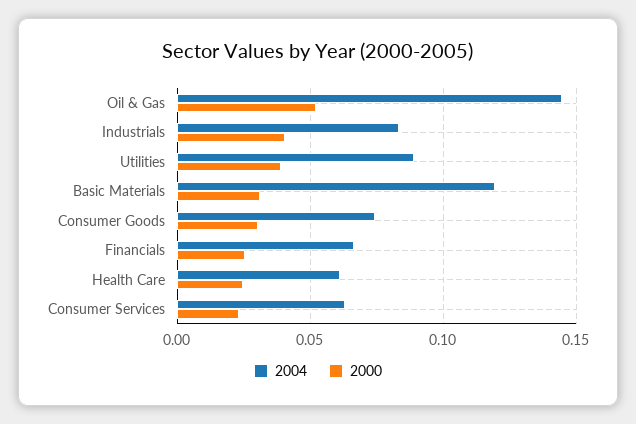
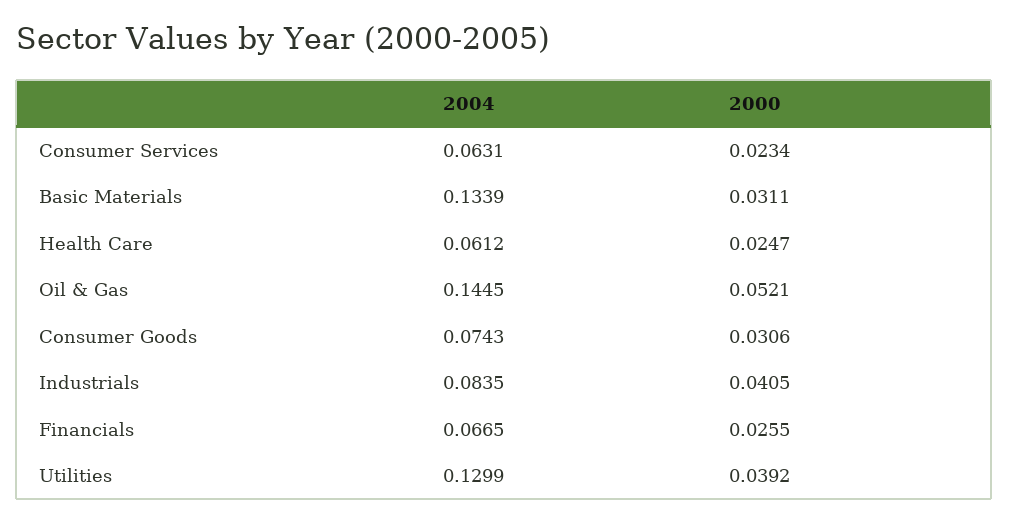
  {
    "2004": {
      "Oil & Gas": 0.1445,
      "Industrials": 0.0835,
-     "Utilities": 0.09,
+     "Utilities": 0.1299,
-     "Basic Materials": 0.12,
+     "Basic Materials": 0.1339,
      "Consumer Goods": 0.0743,
      "Financials": 0.0665,
      "Health Care": 0.0612,
      "Consumer Services": 0.0631
    },
    "2000": {
      "Oil & Gas": 0.0521,
      "Industrials": 0.0405,
      "Utilities": 0.0392,
      "Basic Materials": 0.0311,
      "Consumer Goods": 0.0306,
      "Financials": 0.0255,
      "Health Care": 0.0247,
      "Consumer Services": 0.0234
    }
  }

